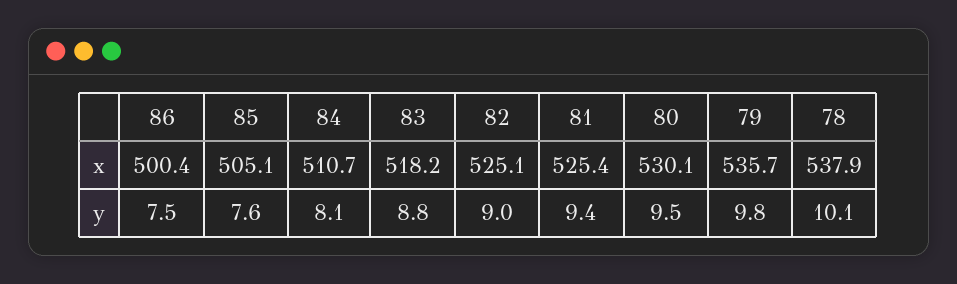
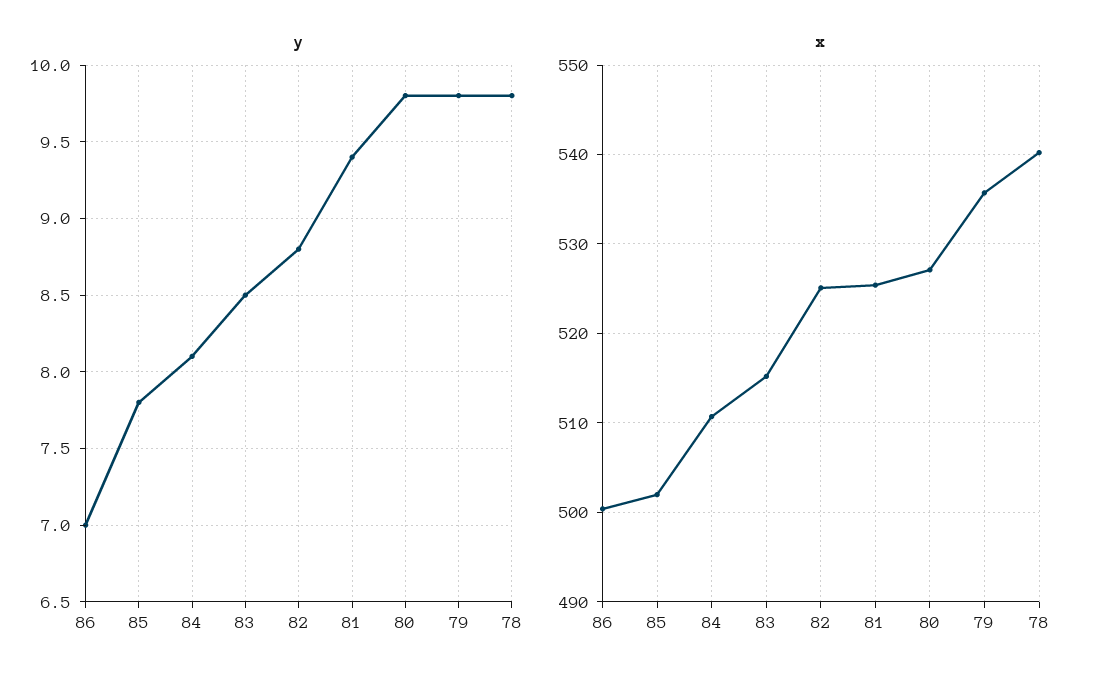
  {
    "x": {
      "86": 500.4,
-     "85": 505.1,
+     "85": 502,
      "84": 510.7,
-     "83": 518.2,
+     "83": 515,
      "82": 525.1,
      "81": 525.4,
-     "80": 530.1,
+     "80": 527,
      "79": 535.7,
-     "78": 537.9
+     "78": 540
    },
    "y": {
-     "86": 7.5,
+     "86": 7,
-     "85": 7.6,
+     "85": 7.8,
      "84": 8.1,
-     "83": 8.8,
+     "83": 8.5,
-     "82": 9,
+     "82": 8.8,
      "81": 9.4,
-     "80": 9.5,
+     "80": 9.8,
      "79": 9.8,
-     "78": 10.1
+     "78": 9.8
    }
  }

